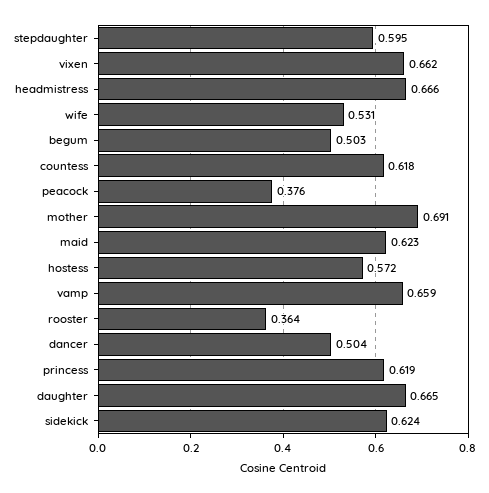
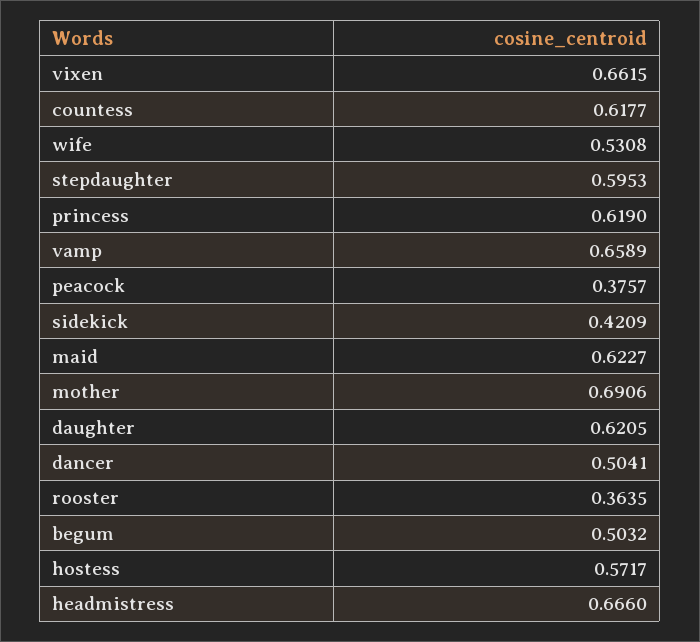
  {
    "stepdaughter": 0.5953,
    "vixen": 0.6615,
    "headmistress": 0.666,
    "wife": 0.5308,
    "begum": 0.5032,
    "countess": 0.6177,
    "peacock": 0.3757,
    "mother": 0.6906,
    "maid": 0.6227,
    "hostess": 0.5717,
    "vamp": 0.6589,
    "rooster": 0.3635,
    "dancer": 0.5041,
    "princess": 0.619,
-   "daughter": 0.665,
+   "daughter": 0.6205,
-   "sidekick": 0.624
+   "sidekick": 0.4209
  }

